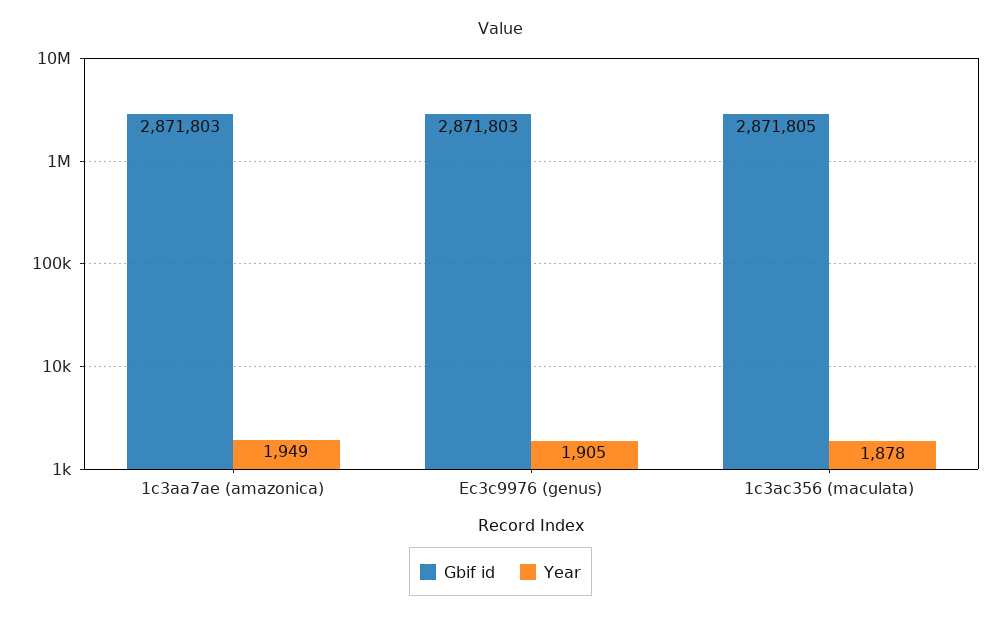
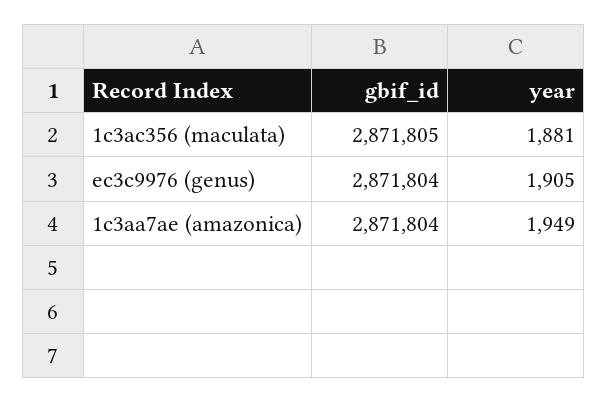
  {
    "Gbif id": {
-     "1c3aa7ae (amazonica)": 2871803,
+     "1c3aa7ae (amazonica)": 2871804,
-     "Ec3c9976 (genus)": 2871803,
+     "Ec3c9976 (genus)": 2871804,
      "1c3ac356 (maculata)": 2871805
    },
    "Year": {
      "1c3aa7ae (amazonica)": 1949,
      "Ec3c9976 (genus)": 1905,
-     "1c3ac356 (maculata)": 1878
+     "1c3ac356 (maculata)": 1881
    }
  }

